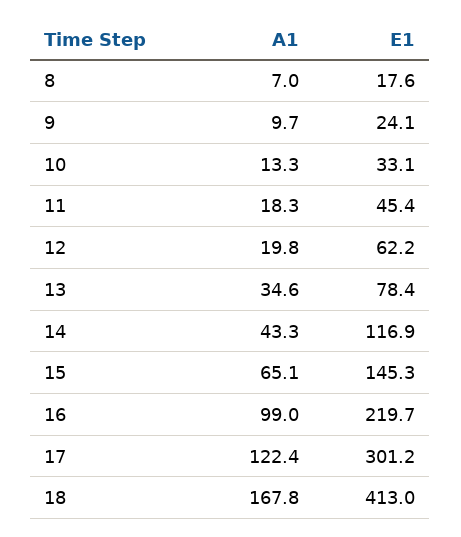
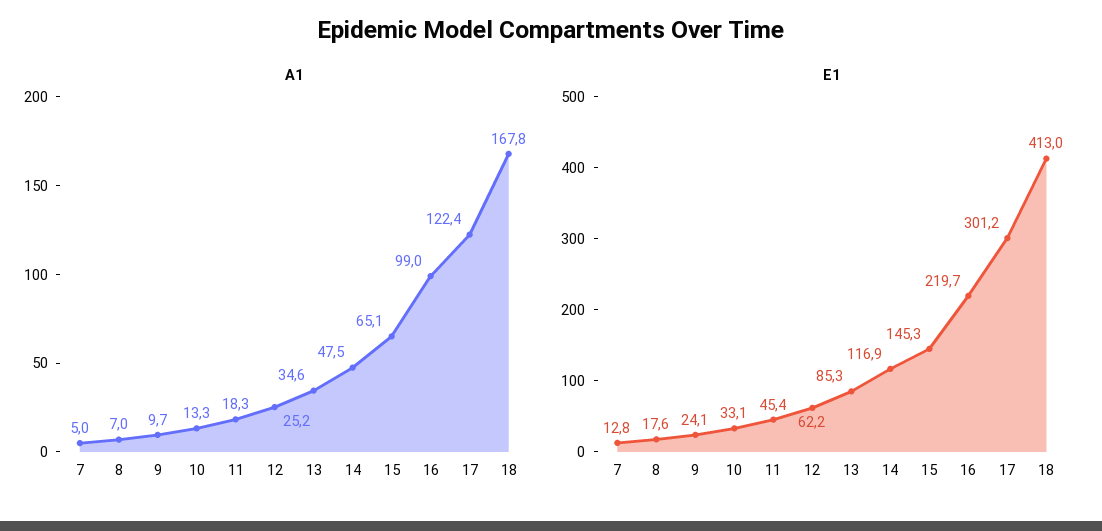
  {
    "A1": {
      "8": 7,
      "9": 9.7,
      "10": 13.3,
      "11": 18.3,
-     "12": 19.8,
+     "12": 25.2,
      "13": 34.6,
-     "14": 43.3,
+     "14": 47.5,
      "15": 65.1,
      "16": 99,
      "17": 122.4,
-     "18": 167.8
+     "18": 167.8,
+     "7": 5
    },
    "E1": {
      "8": 17.6,
      "9": 24.1,
      "10": 33.1,
      "11": 45.4,
      "12": 62.2,
-     "13": 78.4,
+     "13": 85.3,
      "14": 116.9,
      "15": 145.3,
      "16": 219.7,
      "17": 301.2,
-     "18": 413
+     "18": 413,
+     "7": 12.8
    }
  }

